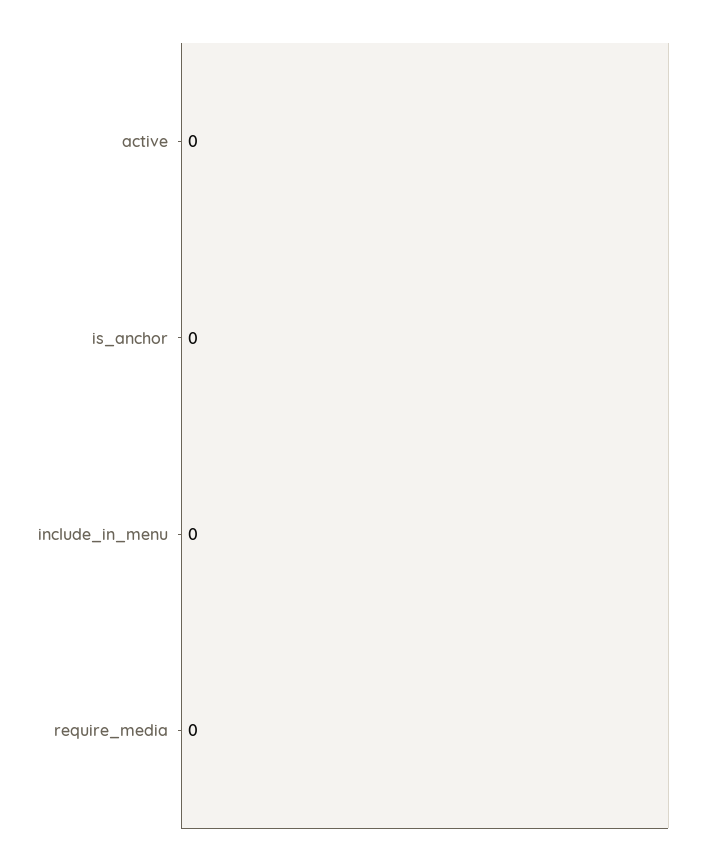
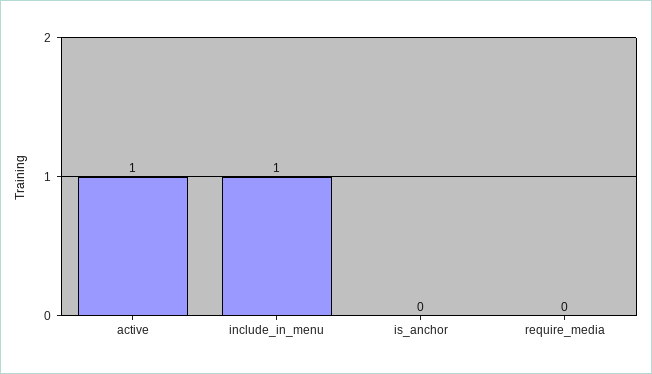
  {
-   "active": 0,
+   "active": 1,
    "is_anchor": 0,
-   "include_in_menu": 0,
+   "include_in_menu": 1,
    "require_media": 0
  }

